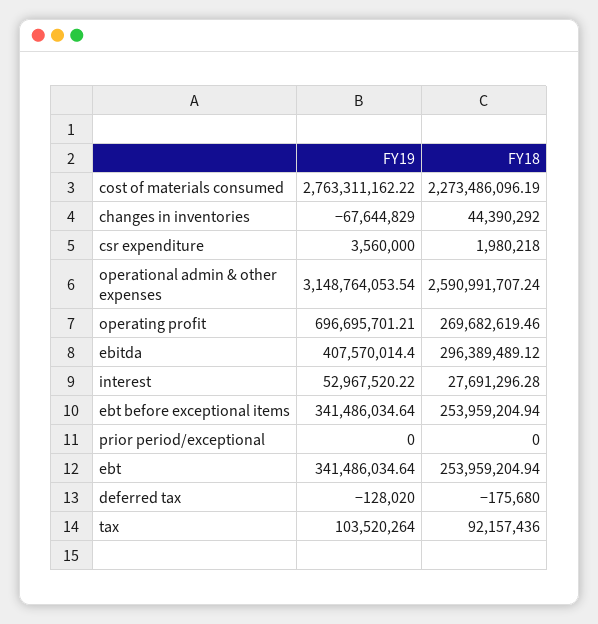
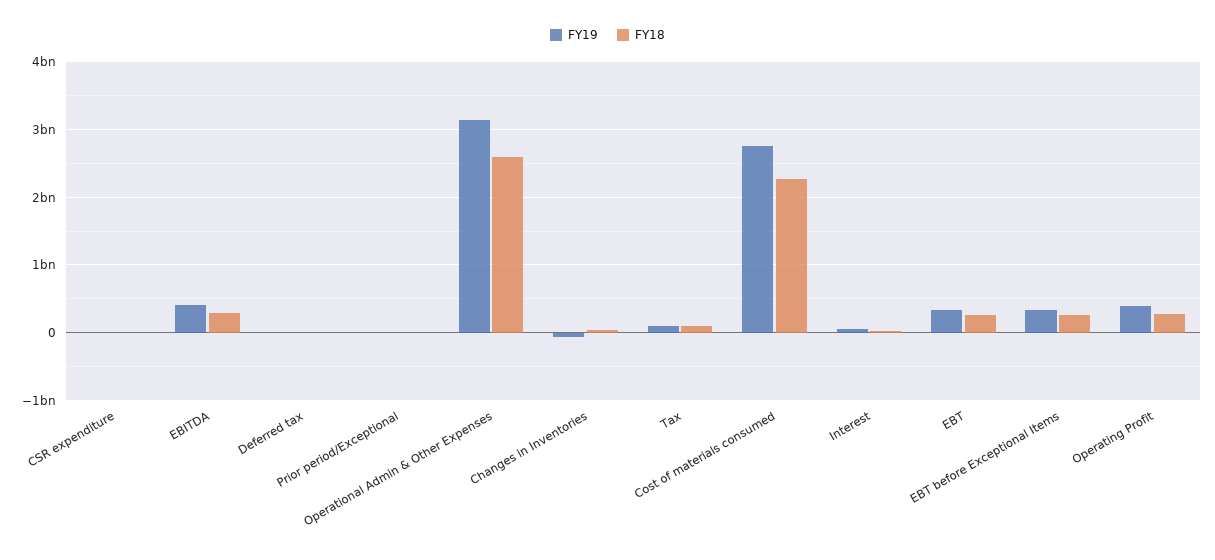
  {
    "FY19": {
      "cost of materials consumed": 2763311162.22,
      "changes in inventories": -67644829,
      "csr expenditure": 3560000,
      "operational admin & other expenses": 3148764053.54,
-     "operating profit": 696695701.21,
+     "operating profit": 400000000,
      "ebitda": 407570014.4,
      "interest": 52967520.22,
      "ebt before exceptional items": 341486034.64,
      "prior period/exceptional": 0,
      "ebt": 341486034.64,
      "deferred tax": -128020,
      "tax": 103520264
    },
    "FY18": {
      "cost of materials consumed": 2273486096.19,
      "changes in inventories": 44390292,
      "csr expenditure": 1980218,
      "operational admin & other expenses": 2590991707.24,
      "operating profit": 269682619.46,
      "ebitda": 296389489.12,
      "interest": 27691296.28,
      "ebt before exceptional items": 253959204.94,
      "prior period/exceptional": 0,
      "ebt": 253959204.94,
      "deferred tax": -175680,
      "tax": 92157436
    }
  }

